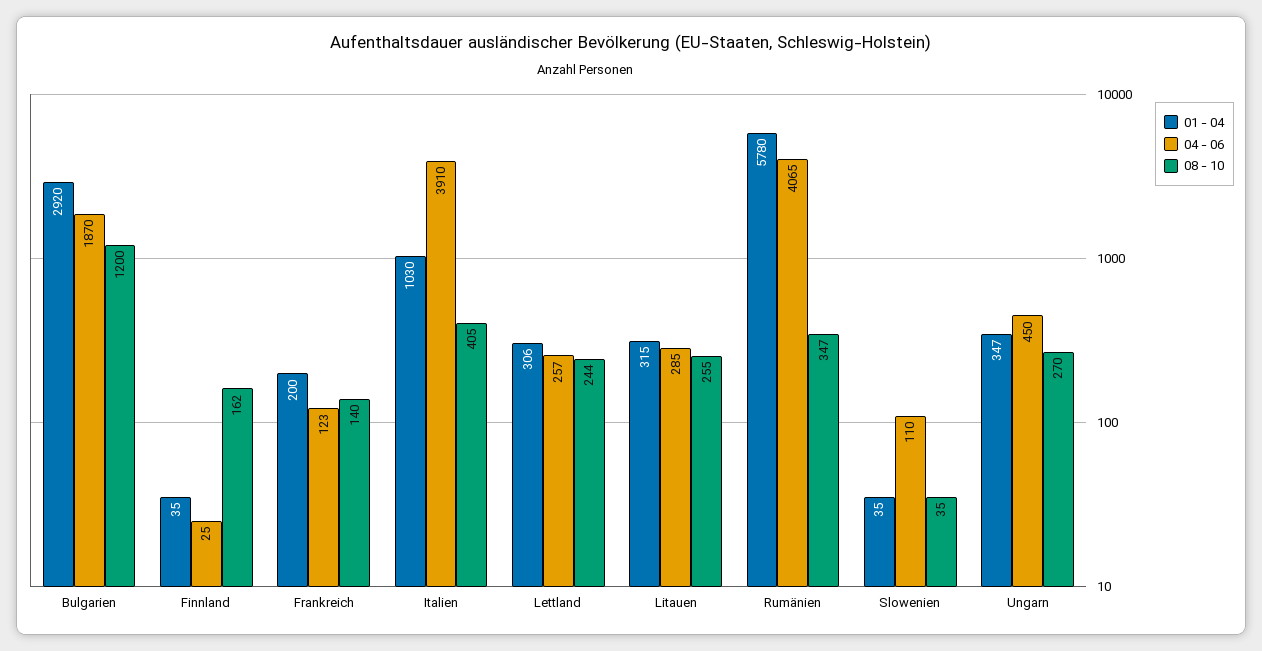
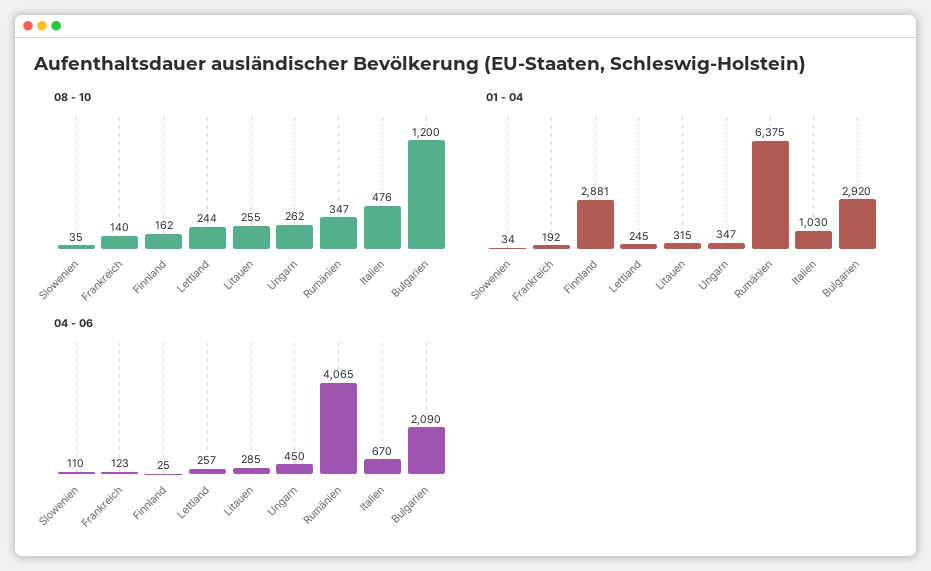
  {
    "01 - 04": {
      "Bulgarien": 2920,
-     "Finnland": 35,
+     "Finnland": 2881,
-     "Frankreich": 200,
+     "Frankreich": 192,
      "Italien": 1030,
-     "Lettland": 306,
+     "Lettland": 245,
      "Litauen": 315,
-     "Rumänien": 5780,
+     "Rumänien": 6375,
-     "Slowenien": 35,
+     "Slowenien": 34,
      "Ungarn": 347
    },
    "04 - 06": {
-     "Bulgarien": 1870,
+     "Bulgarien": 2090,
      "Finnland": 25,
      "Frankreich": 123,
-     "Italien": 3910,
+     "Italien": 670,
      "Lettland": 257,
      "Litauen": 285,
      "Rumänien": 4065,
      "Slowenien": 110,
      "Ungarn": 450
    },
    "08 - 10": {
      "Bulgarien": 1200,
      "Finnland": 162,
      "Frankreich": 140,
-     "Italien": 405,
+     "Italien": 476,
      "Lettland": 244,
      "Litauen": 255,
      "Rumänien": 347,
      "Slowenien": 35,
-     "Ungarn": 270
+     "Ungarn": 262
    }
  }

